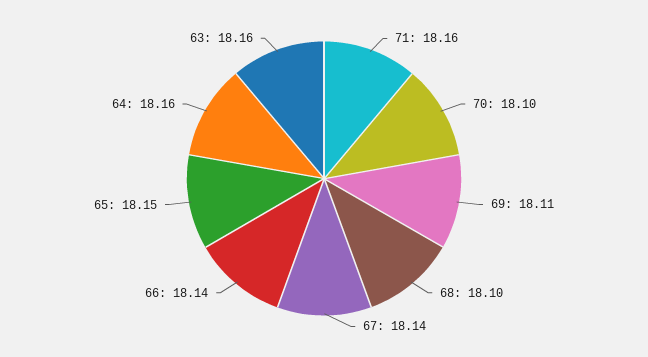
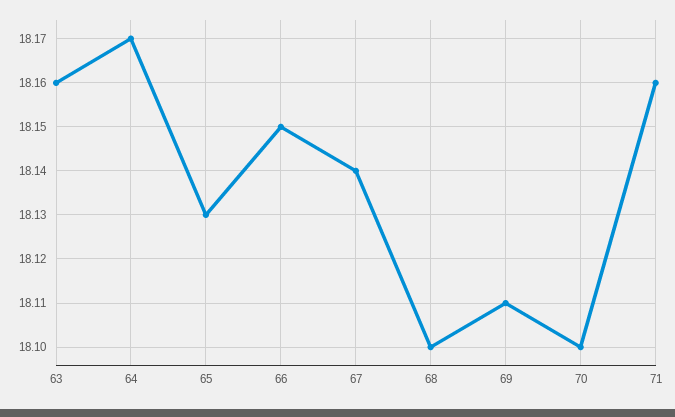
  {
    "71": 18.16,
    "70": 18.1,
    "69": 18.11,
    "68": 18.1,
    "67": 18.14,
-   "66": 18.14,
+   "66": 18.15,
-   "65": 18.15,
+   "65": 18.13,
-   "64": 18.16,
+   "64": 18.17,
    "63": 18.16
  }

